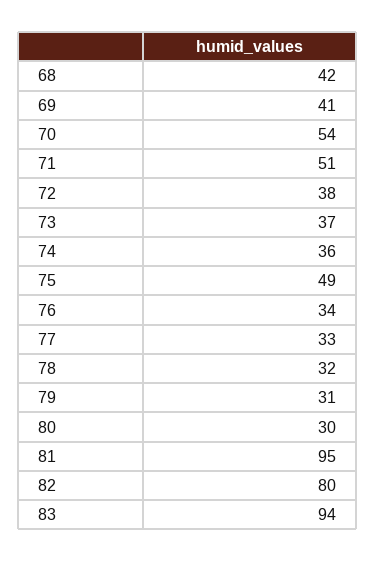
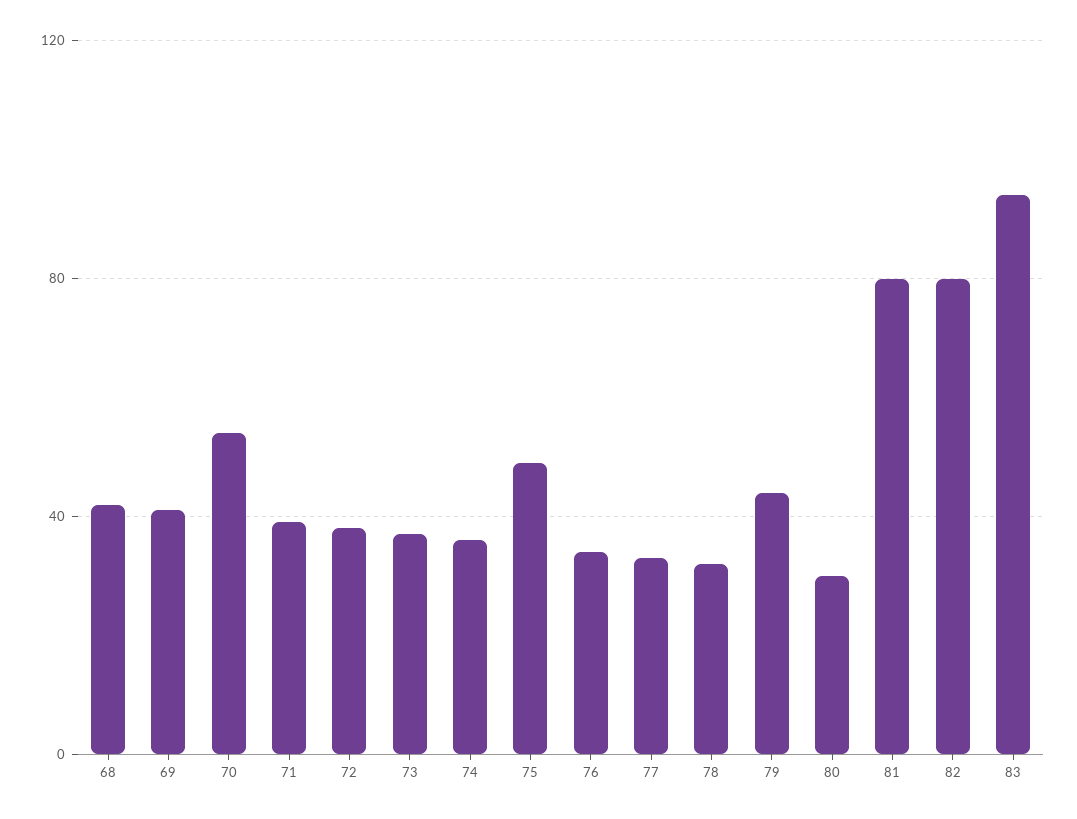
  {
    "68": 42,
    "69": 41,
    "70": 54,
-   "71": 51,
+   "71": 40,
    "72": 38,
    "73": 37,
    "74": 36,
    "75": 49,
    "76": 34,
    "77": 33,
    "78": 32,
-   "79": 31,
+   "79": 45,
    "80": 30,
-   "81": 95,
+   "81": 80,
    "82": 80,
    "83": 94
  }

